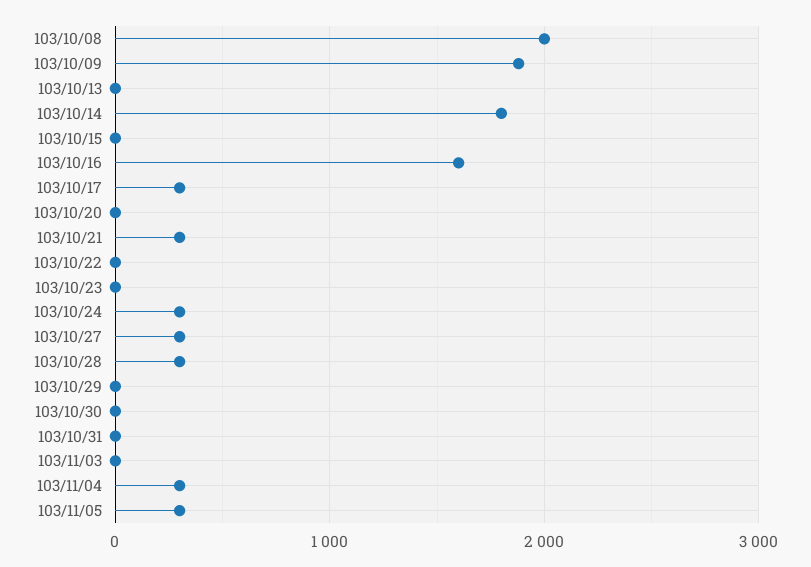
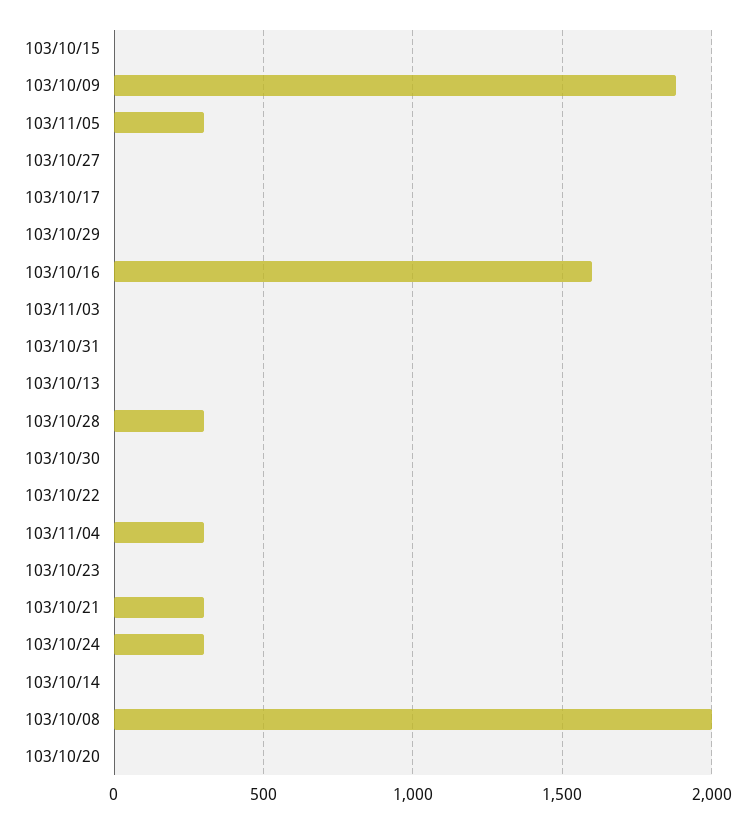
  {
    "103/10/08": 2000,
    "103/10/09": 1900,
    "103/10/13": 0,
-   "103/10/14": 1800,
+   "103/10/14": 0,
    "103/10/15": 0,
    "103/10/16": 1600,
-   "103/10/17": 300,
+   "103/10/17": 0,
    "103/10/20": 0,
    "103/10/21": 300,
    "103/10/22": 0,
    "103/10/23": 0,
    "103/10/24": 300,
-   "103/10/27": 300,
+   "103/10/27": 0,
    "103/10/28": 300,
    "103/10/29": 0,
    "103/10/30": 0,
    "103/10/31": 0,
    "103/11/03": 0,
    "103/11/04": 300,
    "103/11/05": 300
  }

